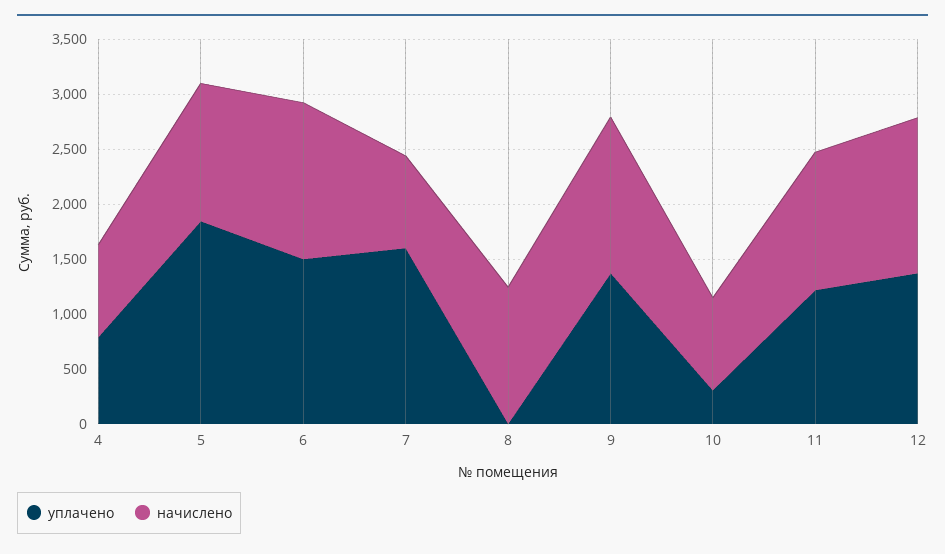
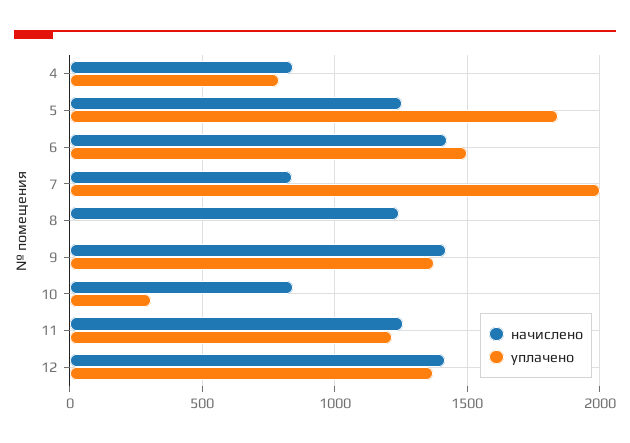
  {
    "уплачено": {
      "4": 800,
      "5": 1850,
      "6": 1500,
-     "7": 1600,
+     "7": 2000,
      "8": 0,
      "9": 1350,
      "10": 300,
      "11": 1200,
      "12": 1350
    },
    "начислено": {
      "4": 850,
      "5": 1250,
      "6": 1400,
      "7": 850,
      "8": 1250,
      "9": 1400,
      "10": 850,
      "11": 1250,
      "12": 1400
    }
  }

